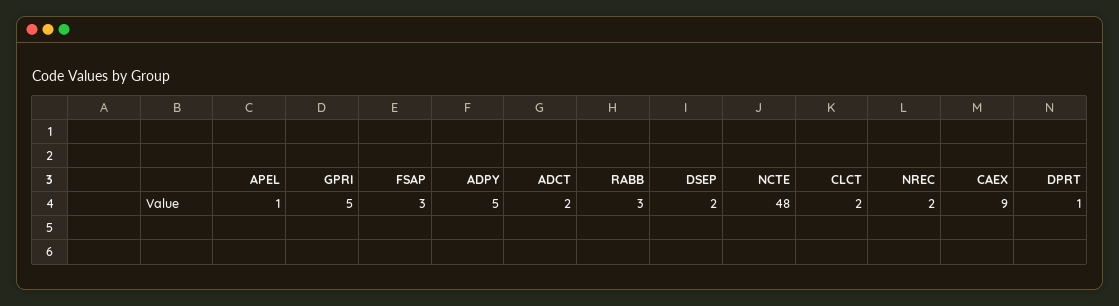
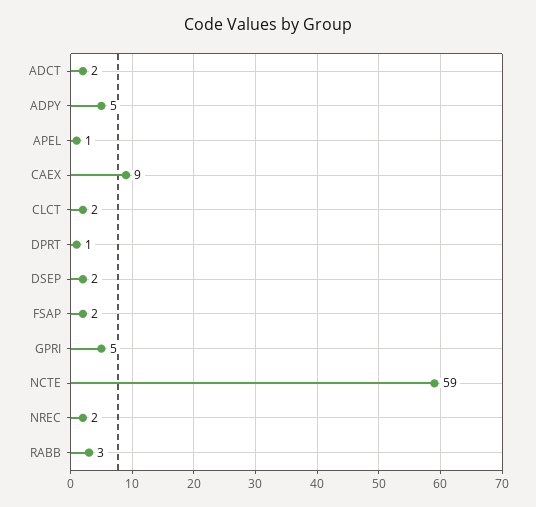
  {
    "APEL": 1,
    "GPRI": 5,
-   "FSAP": 3,
+   "FSAP": 2,
    "ADPY": 5,
    "ADCT": 2,
    "RABB": 3,
    "DSEP": 2,
-   "NCTE": 48,
+   "NCTE": 59,
    "CLCT": 2,
    "NREC": 2,
    "CAEX": 9,
    "DPRT": 1
  }

